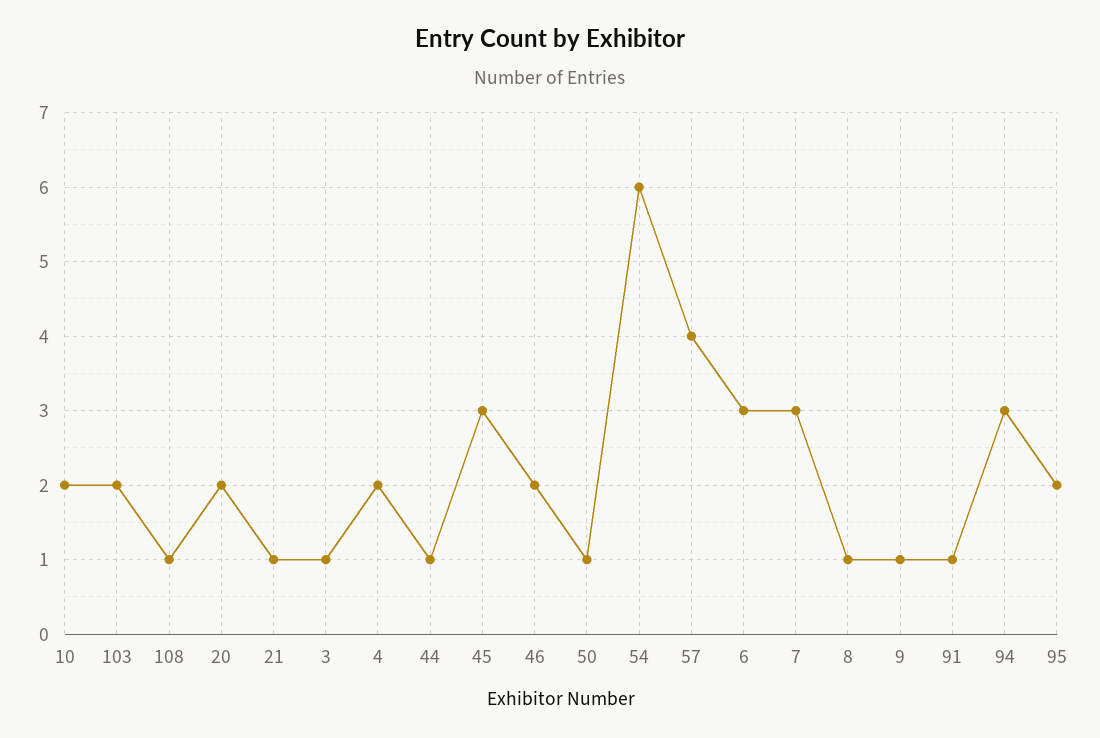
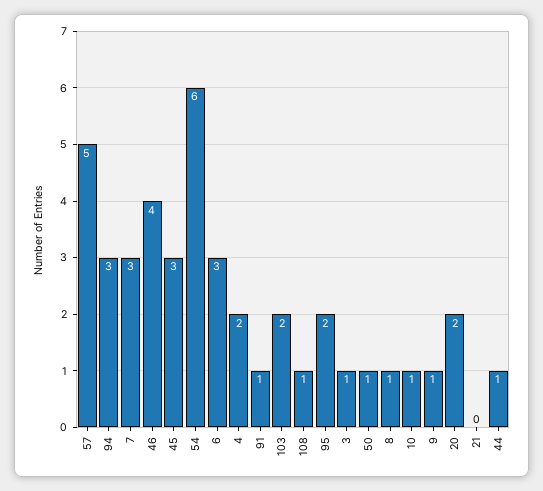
  {
-   "10": 2,
+   "10": 1,
    "103": 2,
    "108": 1,
    "20": 2,
-   "21": 1,
+   "21": 0,
    "3": 1,
    "4": 2,
    "44": 1,
    "45": 3,
-   "46": 2,
+   "46": 4,
    "50": 1,
    "54": 6,
-   "57": 4,
+   "57": 5,
    "6": 3,
    "7": 3,
    "8": 1,
    "9": 1,
    "91": 1,
    "94": 3,
    "95": 2
  }

